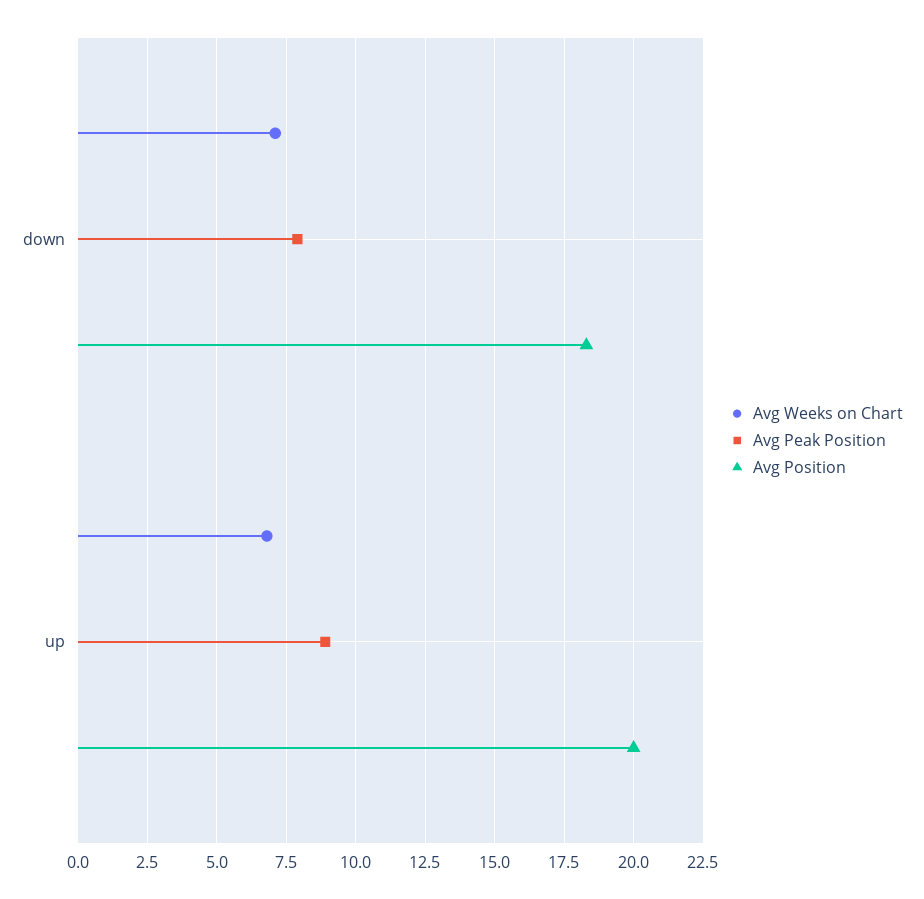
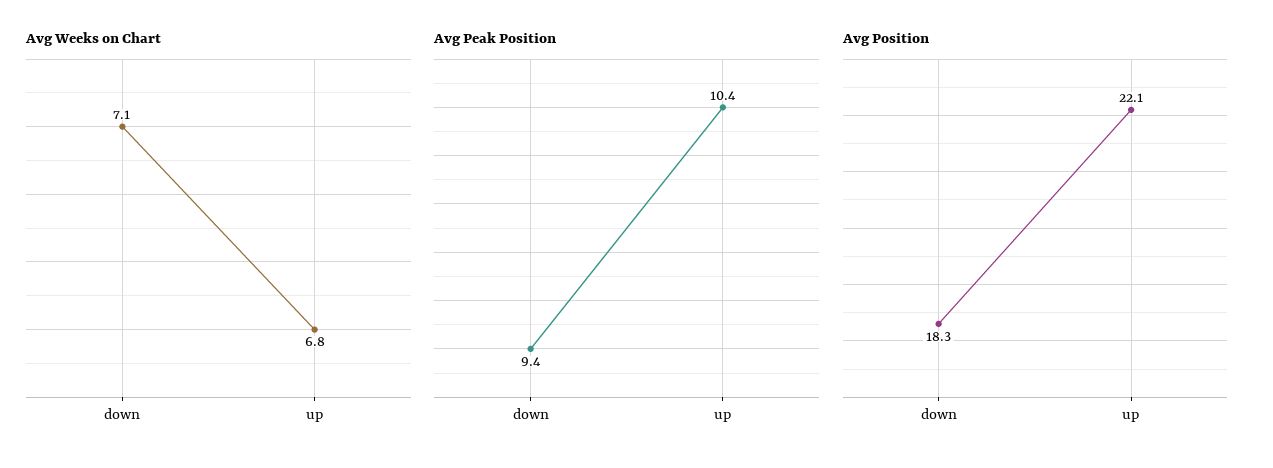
  {
    "Avg Weeks on Chart": {
      "down": 7.1,
      "up": 6.8
    },
    "Avg Peak Position": {
-     "down": 8,
+     "down": 9.4,
-     "up": 9
+     "up": 10.4
    },
    "Avg Position": {
      "down": 18.3,
-     "up": 20
+     "up": 22.1
    }
  }

